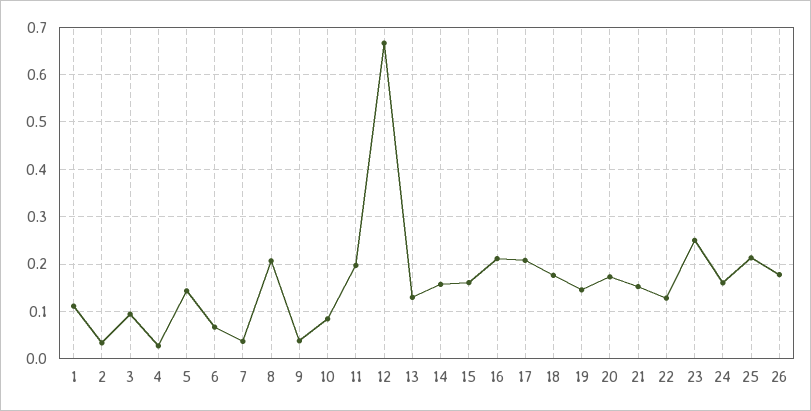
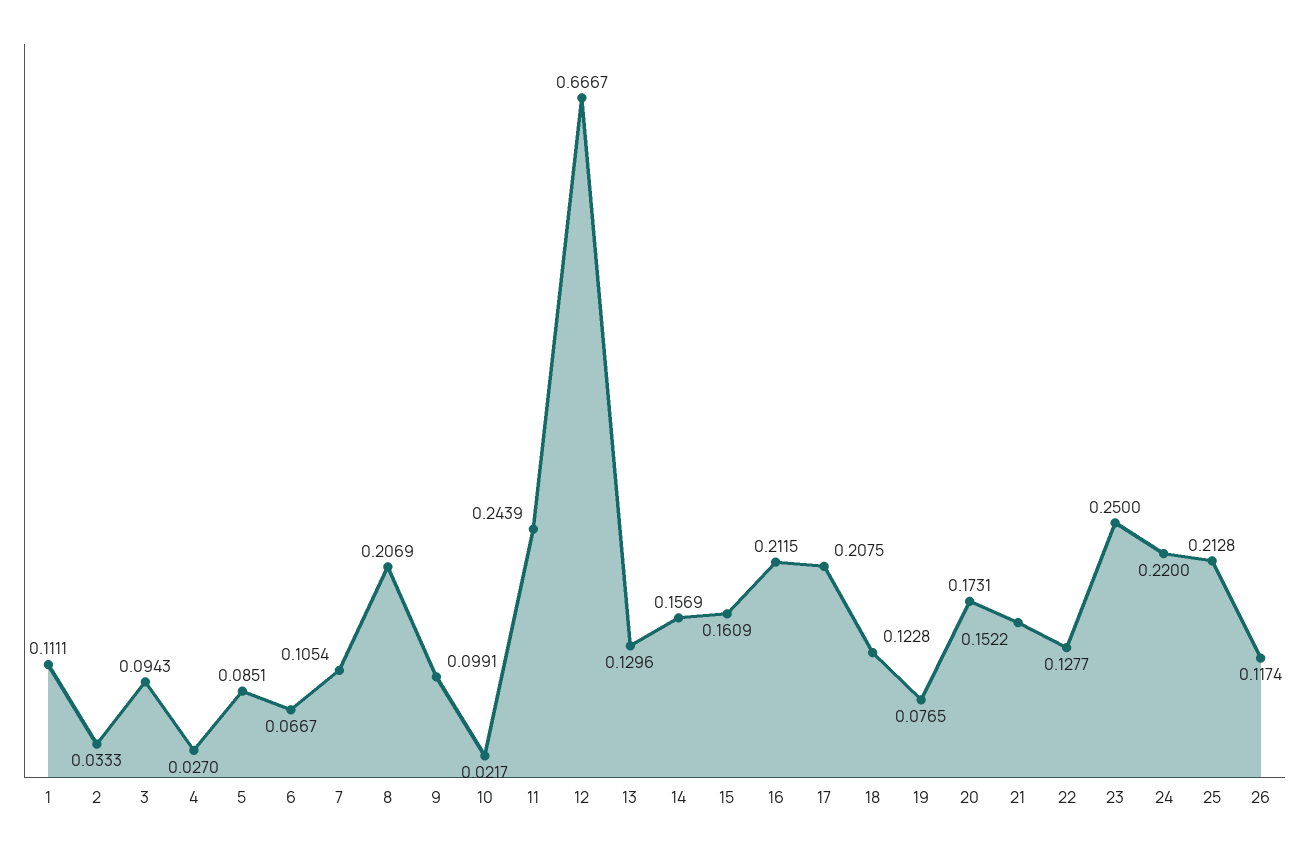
  {
    "1": 0.1111,
    "2": 0.0333,
    "3": 0.0943,
    "4": 0.027,
-   "5": 0.14,
+   "5": 0.0851,
    "6": 0.0667,
-   "7": 0.04,
+   "7": 0.1054,
    "8": 0.2069,
-   "9": 0.04,
+   "9": 0.0991,
-   "10": 0.08,
+   "10": 0.0217,
-   "11": 0.2,
+   "11": 0.2439,
    "12": 0.6667,
    "13": 0.1296,
    "14": 0.1569,
    "15": 0.1609,
    "16": 0.2115,
    "17": 0.2075,
-   "18": 0.18,
+   "18": 0.1228,
-   "19": 0.14,
+   "19": 0.0765,
    "20": 0.1731,
    "21": 0.1522,
    "22": 0.1277,
    "23": 0.25,
-   "24": 0.16,
+   "24": 0.22,
    "25": 0.2128,
-   "26": 0.18
+   "26": 0.1174
  }

